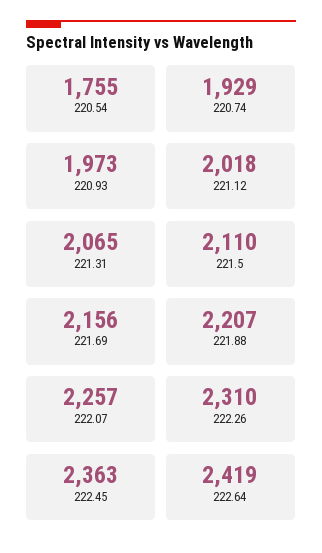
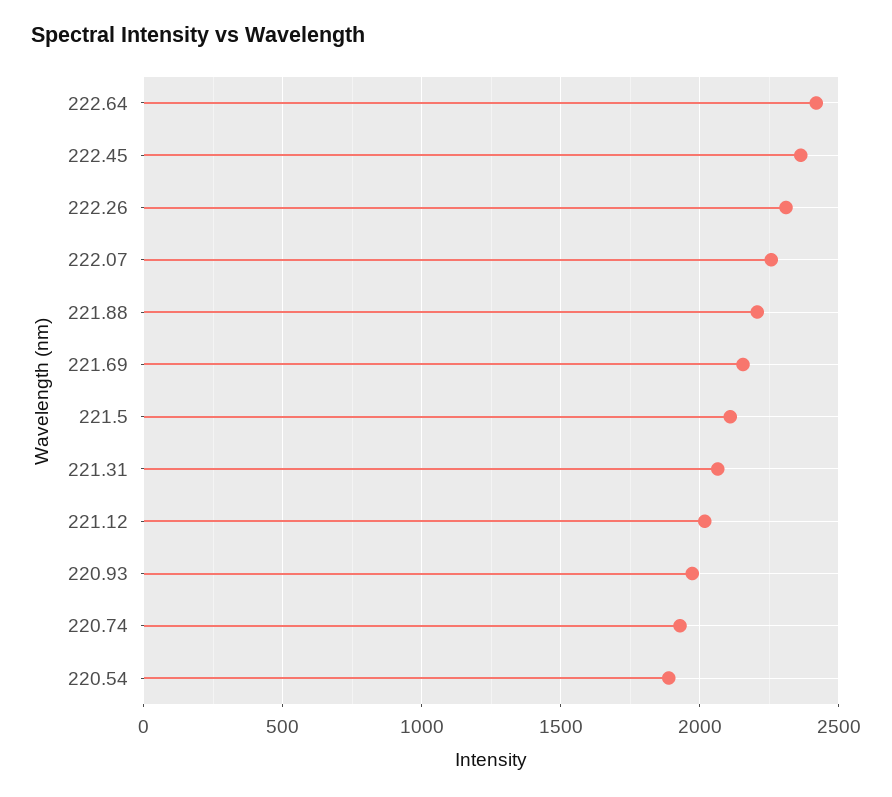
  {
-   "220.54": 1755,
+   "220.54": 1900,
    "220.74": 1929,
    "220.93": 1973,
    "221.12": 2018,
    "221.31": 2065,
    "221.5": 2110,
    "221.69": 2156,
    "221.88": 2207,
    "222.07": 2257,
    "222.26": 2310,
    "222.45": 2363,
    "222.64": 2419
  }

